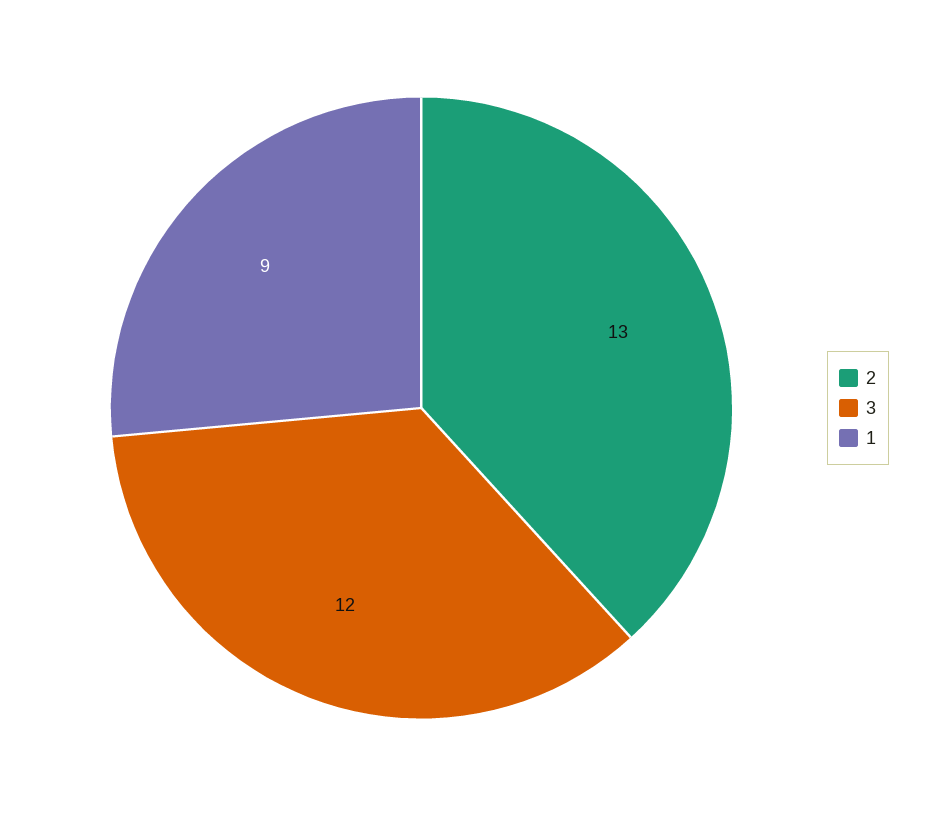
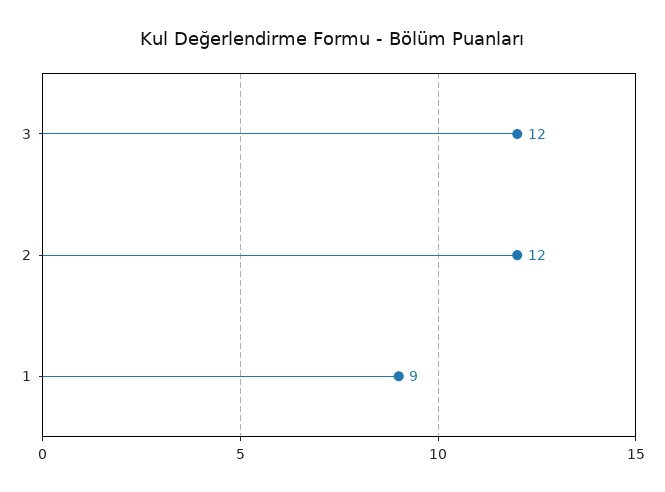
  {
-   "2": 13,
+   "2": 12,
    "3": 12,
    "1": 9
  }

